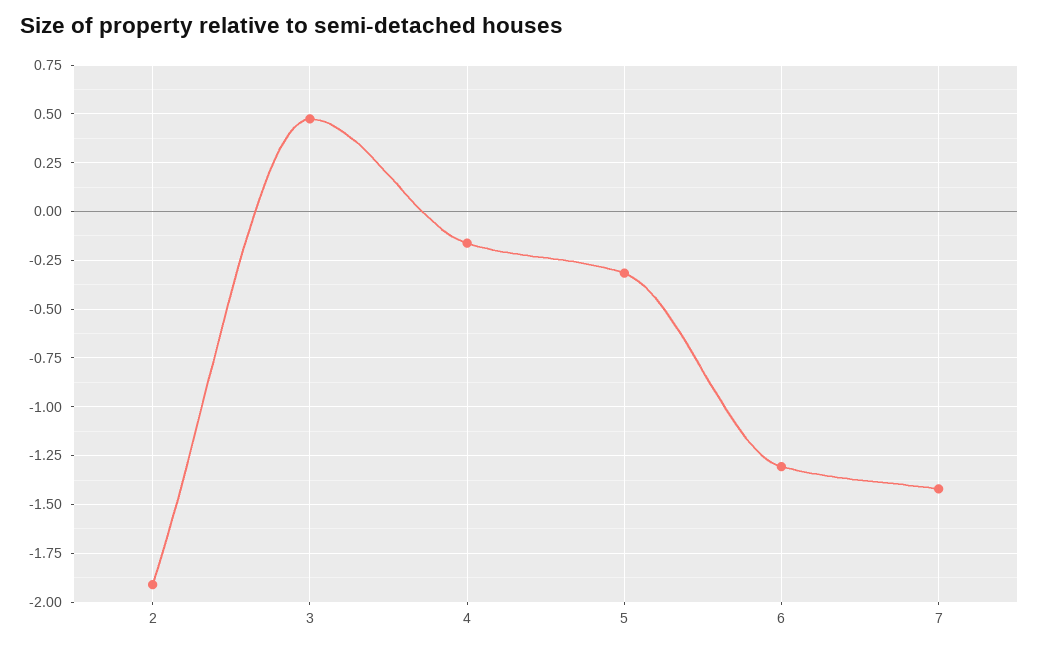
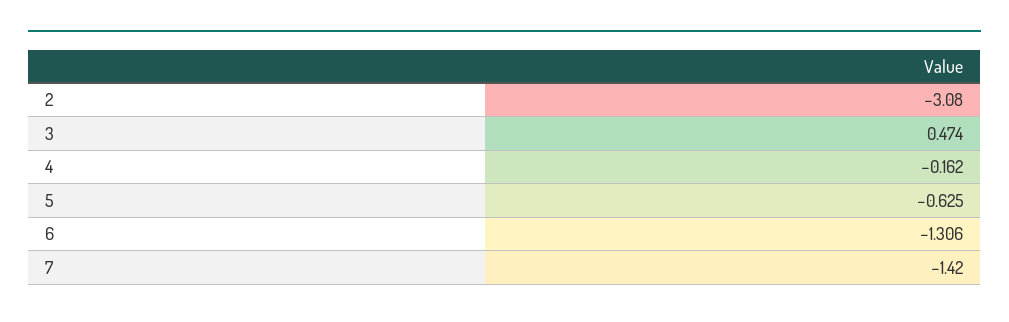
  {
-   "2": -1.9,
+   "2": -3.08,
    "3": 0.474,
    "4": -0.162,
-   "5": -0.3,
+   "5": -0.625,
    "6": -1.306,
    "7": -1.42
  }

